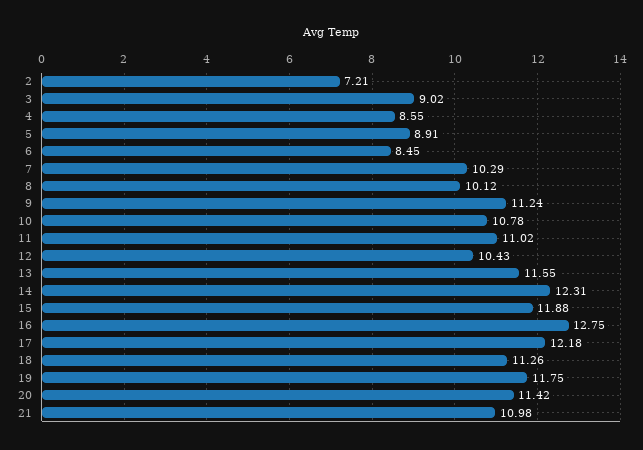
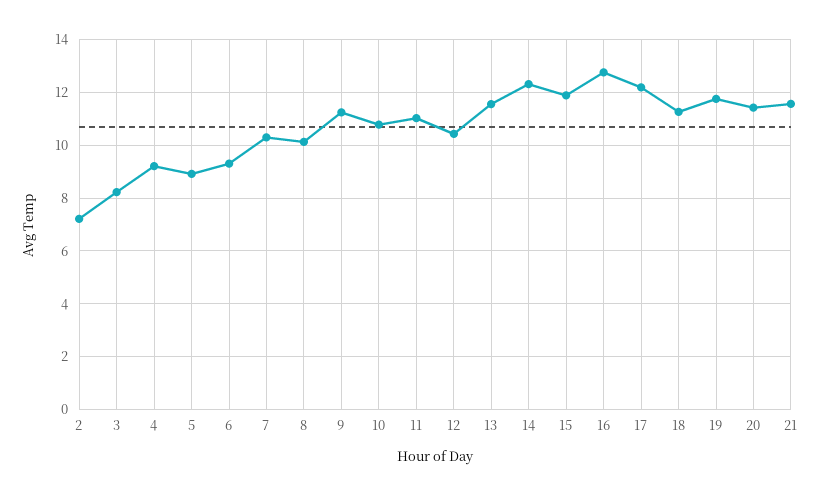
  {
    "2": 7.21,
-   "3": 9.02,
+   "3": 8.25,
-   "4": 8.55,
+   "4": 9.25,
    "5": 8.91,
-   "6": 8.45,
+   "6": 9.25,
    "7": 10.29,
    "8": 10.12,
    "9": 11.24,
    "10": 10.78,
    "11": 11.02,
    "12": 10.43,
    "13": 11.55,
    "14": 12.31,
    "15": 11.88,
    "16": 12.75,
    "17": 12.18,
    "18": 11.26,
    "19": 11.75,
    "20": 11.42,
-   "21": 10.98
+   "21": 11.5
  }

